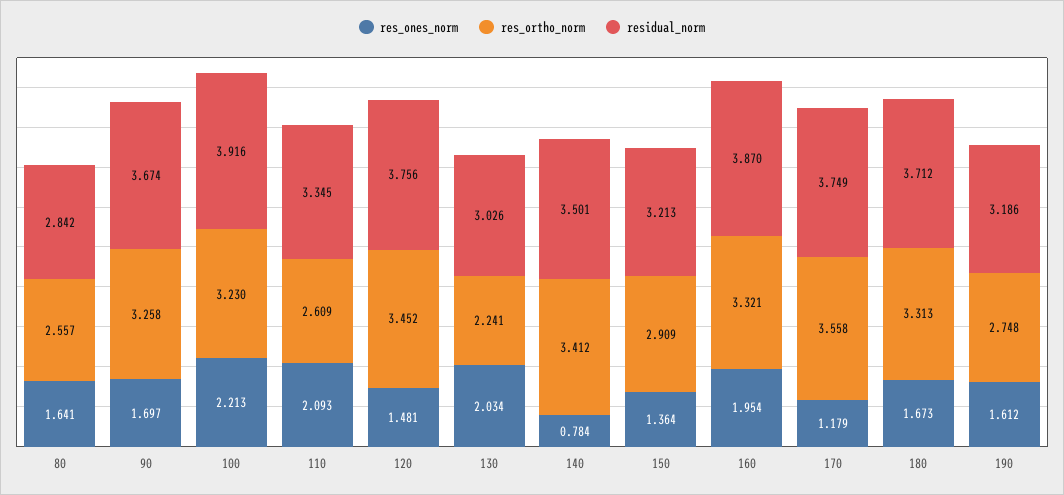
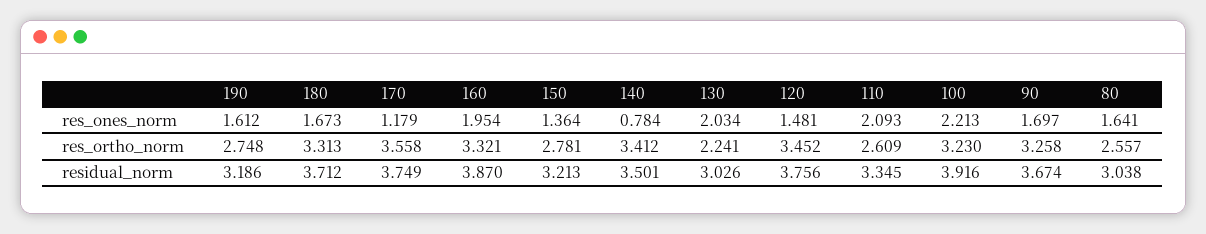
  {
    "res_ones_norm": {
      "80": 1.641,
      "90": 1.697,
      "100": 2.213,
      "110": 2.093,
      "120": 1.481,
      "130": 2.034,
      "140": 0.784,
      "150": 1.364,
      "160": 1.954,
      "170": 1.179,
      "180": 1.673,
      "190": 1.612
    },
    "res_ortho_norm": {
      "80": 2.557,
      "90": 3.258,
      "100": 3.23,
      "110": 2.609,
      "120": 3.452,
      "130": 2.241,
      "140": 3.412,
-     "150": 2.909,
+     "150": 2.781,
      "160": 3.321,
      "170": 3.558,
      "180": 3.313,
      "190": 2.748
    },
    "residual_norm": {
-     "80": 2.842,
+     "80": 3.038,
      "90": 3.674,
      "100": 3.916,
      "110": 3.345,
      "120": 3.756,
      "130": 3.026,
      "140": 3.501,
      "150": 3.213,
      "160": 3.87,
      "170": 3.749,
      "180": 3.712,
      "190": 3.186
    }
  }

